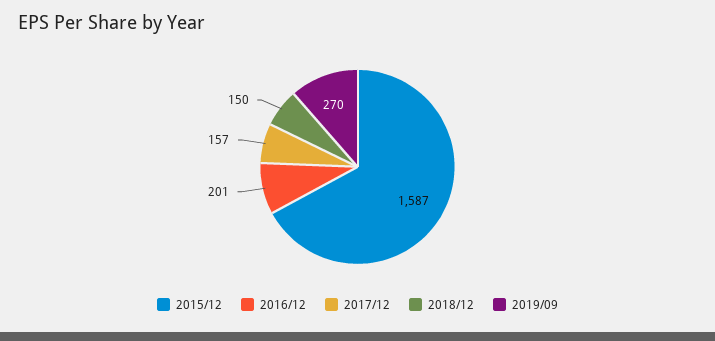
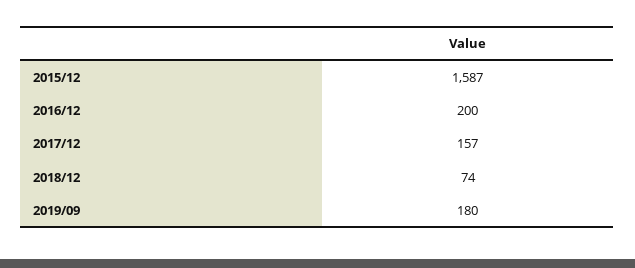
  {
    "2015/12": 1587,
-   "2016/12": 201,
+   "2016/12": 200,
    "2017/12": 157,
-   "2018/12": 150,
+   "2018/12": 74,
-   "2019/09": 270
+   "2019/09": 180
  }

